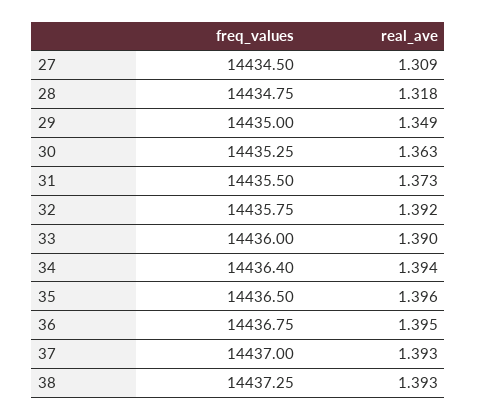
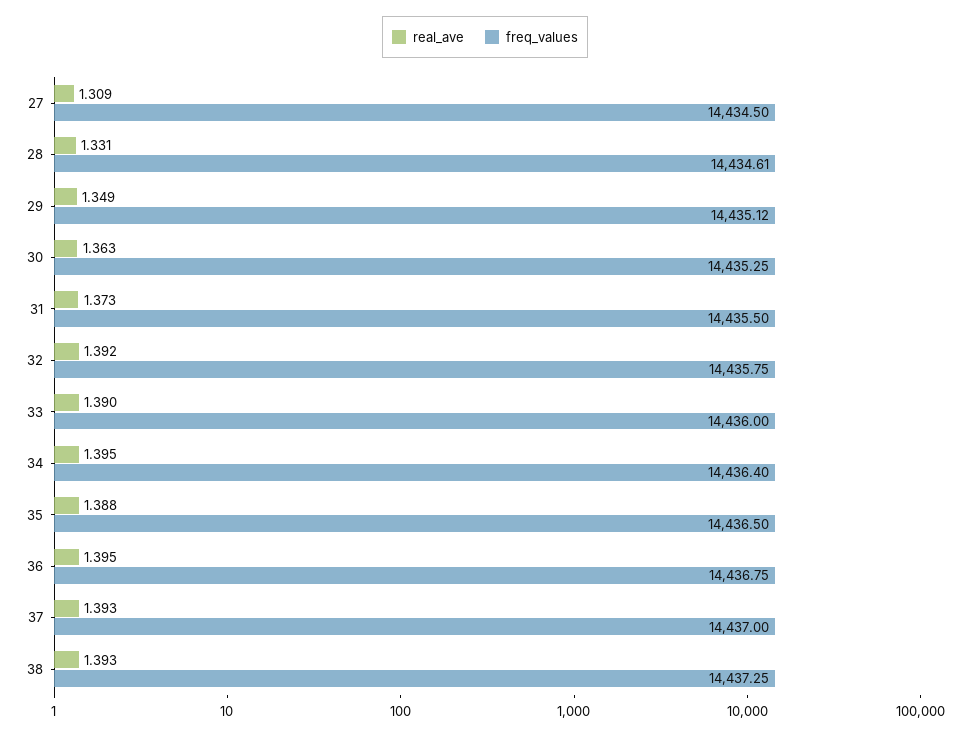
  {
    "freq_values": {
      "27": 14434.5,
-     "28": 14434.75,
+     "28": 14434.61,
-     "29": 14435,
+     "29": 14435.12,
      "30": 14435.25,
      "31": 14435.5,
      "32": 14435.75,
      "33": 14436,
      "34": 14436.4,
      "35": 14436.5,
      "36": 14436.75,
      "37": 14437,
      "38": 14437.25
    },
    "real_ave": {
      "27": 1.309,
-     "28": 1.318,
+     "28": 1.331,
      "29": 1.349,
      "30": 1.363,
      "31": 1.373,
      "32": 1.392,
      "33": 1.39,
-     "34": 1.394,
+     "34": 1.395,
-     "35": 1.396,
+     "35": 1.388,
      "36": 1.395,
      "37": 1.393,
      "38": 1.393
    }
  }

